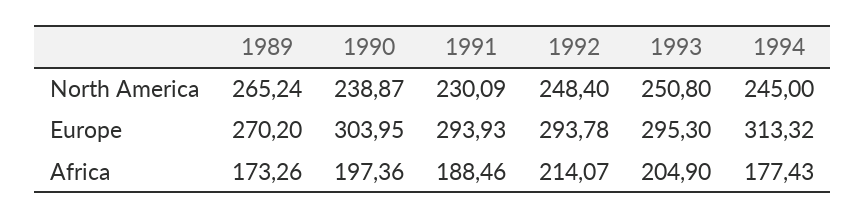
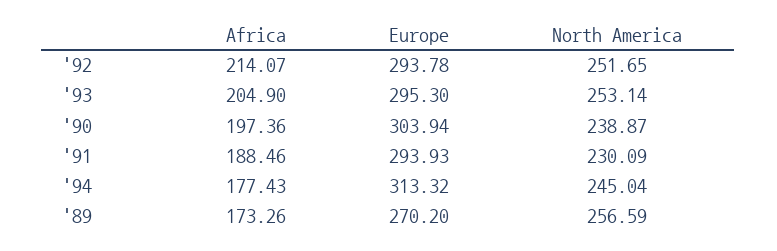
  {
    "1989": {
-     "North America": 265.24,
+     "North America": 256.59,
      "Europe": 270.2,
      "Africa": 173.26
    },
    "1990": {
      "North America": 238.87,
-     "Europe": 303.95,
+     "Europe": 303.94,
      "Africa": 197.36
    },
    "1991": {
      "North America": 230.09,
      "Europe": 293.93,
      "Africa": 188.46
    },
    "1992": {
-     "North America": 248.4,
+     "North America": 251.65,
      "Europe": 293.78,
      "Africa": 214.07
    },
    "1993": {
-     "North America": 250.8,
+     "North America": 253.14,
      "Europe": 295.3,
      "Africa": 204.9
    },
    "1994": {
-     "North America": 245,
+     "North America": 245.04,
      "Europe": 313.32,
      "Africa": 177.43
    }
  }

